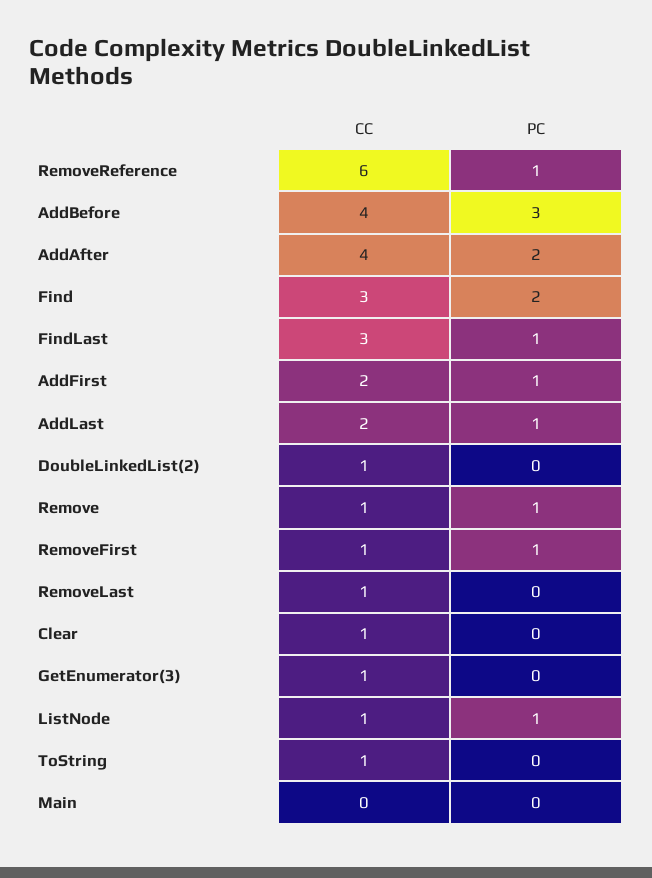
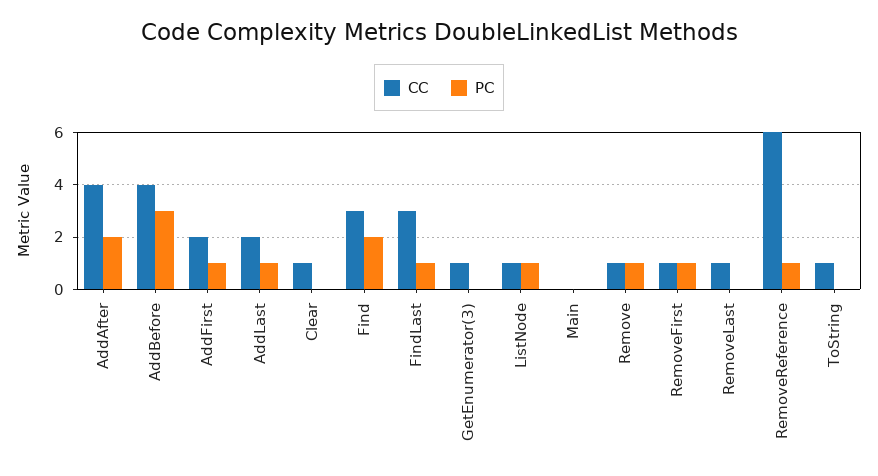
  {
    "CC": {
      "RemoveReference": 6,
      "AddBefore": 4,
      "AddAfter": 4,
      "Find": 3,
      "FindLast": 3,
      "AddFirst": 2,
      "AddLast": 2,
-     "DoubleLinkedList(2)": 1,
      "Remove": 1,
      "RemoveFirst": 1,
      "RemoveLast": 1,
      "Clear": 1,
      "GetEnumerator(3)": 1,
      "ListNode": 1,
      "ToString": 1,
      "Main": 0
    },
    "PC": {
      "RemoveReference": 1,
      "AddBefore": 3,
      "AddAfter": 2,
      "Find": 2,
      "FindLast": 1,
      "AddFirst": 1,
      "AddLast": 1,
-     "DoubleLinkedList(2)": 0,
      "Remove": 1,
      "RemoveFirst": 1,
      "RemoveLast": 0,
      "Clear": 0,
      "GetEnumerator(3)": 0,
      "ListNode": 1,
      "ToString": 0,
      "Main": 0
    }
  }

